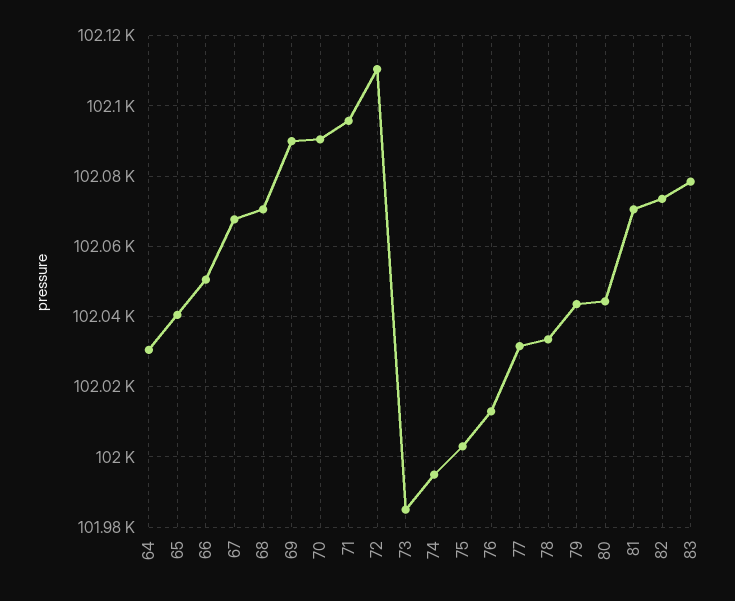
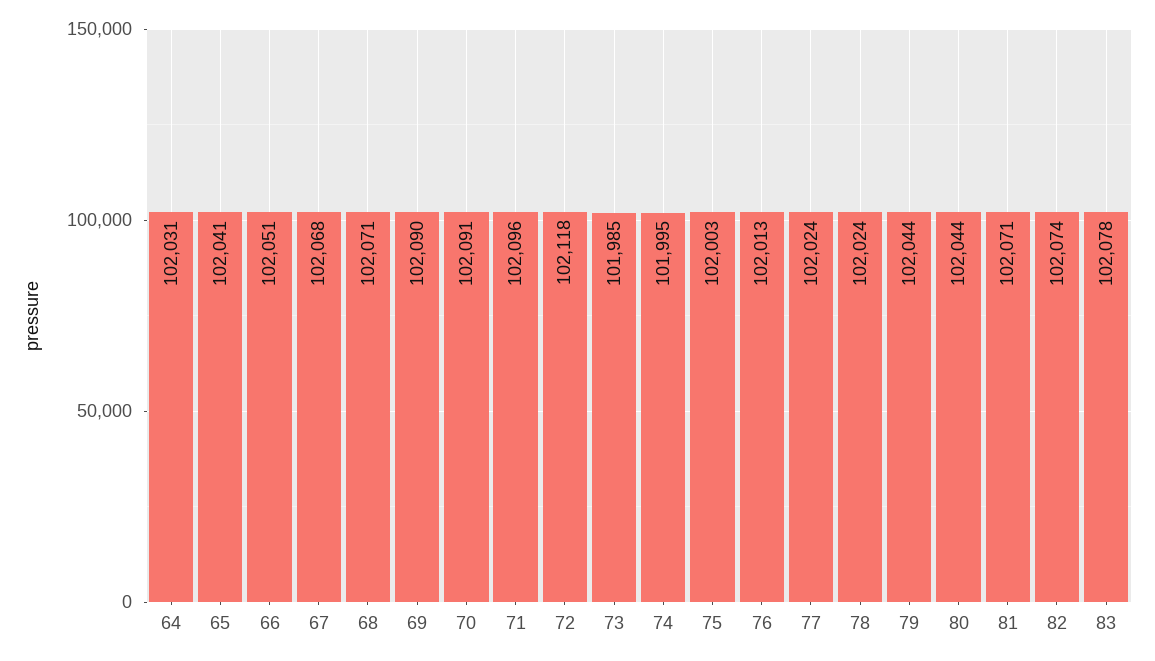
  {
    "64": 102031,
    "65": 102041,
    "66": 102051,
    "67": 102068,
    "68": 102071,
    "69": 102090,
    "70": 102091,
    "71": 102096,
-   "72": 102110,
+   "72": 102118,
    "73": 101985,
    "74": 101995,
    "75": 102003,
    "76": 102013,
-   "77": 102032,
+   "77": 102024,
-   "78": 102034,
+   "78": 102024,
    "79": 102044,
    "80": 102044,
    "81": 102071,
    "82": 102074,
    "83": 102078
  }

